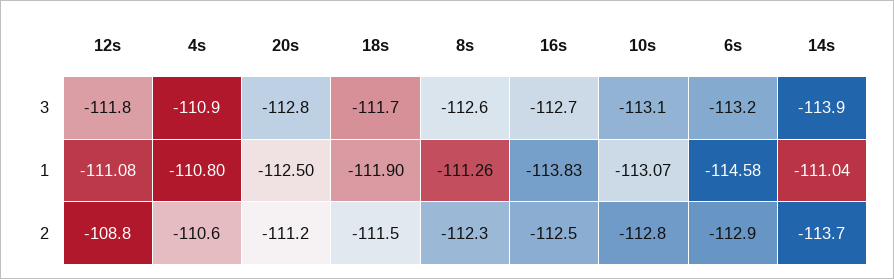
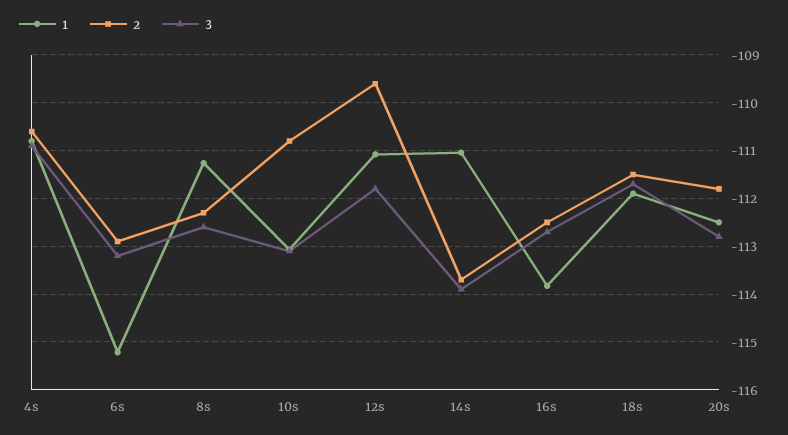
  {
    "3": {
      "12s": -111.8,
      "4s": -110.9,
      "20s": -112.8,
      "18s": -111.7,
      "8s": -112.6,
      "16s": -112.7,
      "10s": -113.1,
      "6s": -113.2,
      "14s": -113.9
    },
    "1": {
      "12s": -111.08,
      "4s": -110.8,
      "20s": -112.5,
      "18s": -111.9,
      "8s": -111.26,
      "16s": -113.83,
      "10s": -113.07,
-     "6s": -114.58,
+     "6s": -115.2,
      "14s": -111.04
    },
    "2": {
-     "12s": -108.8,
+     "12s": -109.6,
      "4s": -110.6,
-     "20s": -111.2,
+     "20s": -111.8,
      "18s": -111.5,
      "8s": -112.3,
      "16s": -112.5,
-     "10s": -112.8,
+     "10s": -110.8,
      "6s": -112.9,
      "14s": -113.7
    }
  }

